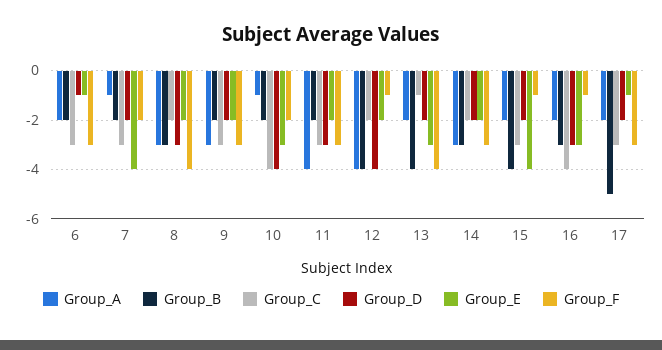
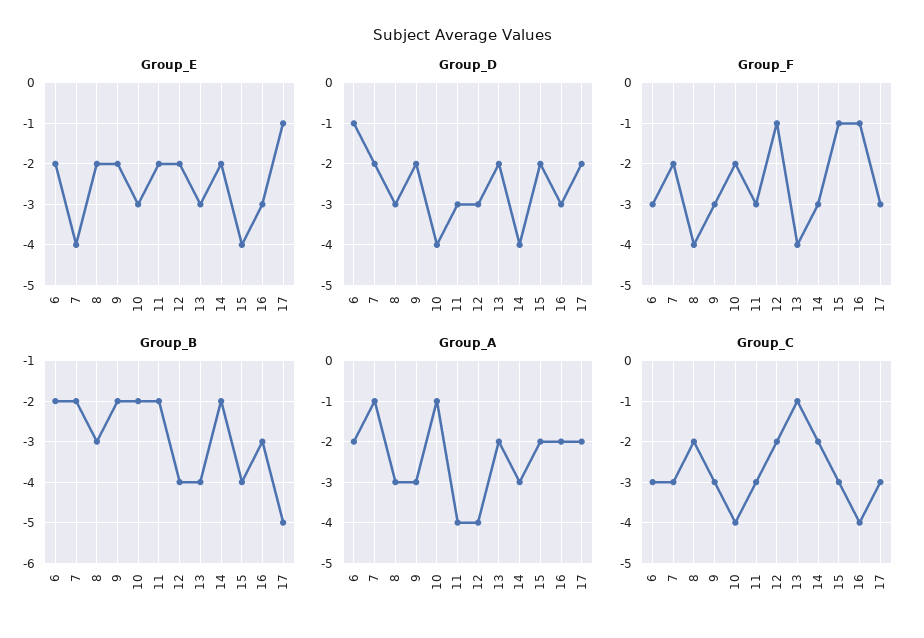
  {
    "Group_A": {
      "6": -2,
      "7": -1,
      "8": -3,
      "9": -3,
      "10": -1,
      "11": -4,
      "12": -4,
      "13": -2,
      "14": -3,
      "15": -2,
      "16": -2,
      "17": -2
    },
    "Group_B": {
      "6": -2,
      "7": -2,
      "8": -3,
      "9": -2,
      "10": -2,
      "11": -2,
      "12": -4,
      "13": -4,
-     "14": -3,
+     "14": -2,
      "15": -4,
      "16": -3,
      "17": -5
    },
    "Group_C": {
      "6": -3,
      "7": -3,
      "8": -2,
      "9": -3,
      "10": -4,
      "11": -3,
      "12": -2,
      "13": -1,
      "14": -2,
      "15": -3,
      "16": -4,
      "17": -3
    },
    "Group_D": {
      "6": -1,
      "7": -2,
      "8": -3,
      "9": -2,
      "10": -4,
      "11": -3,
-     "12": -4,
+     "12": -3,
      "13": -2,
-     "14": -2,
+     "14": -4,
      "15": -2,
      "16": -3,
      "17": -2
    },
    "Group_E": {
-     "6": -1,
+     "6": -2,
      "7": -4,
      "8": -2,
      "9": -2,
      "10": -3,
      "11": -2,
      "12": -2,
      "13": -3,
      "14": -2,
      "15": -4,
      "16": -3,
      "17": -1
    },
    "Group_F": {
      "6": -3,
      "7": -2,
      "8": -4,
      "9": -3,
      "10": -2,
      "11": -3,
      "12": -1,
      "13": -4,
      "14": -3,
      "15": -1,
      "16": -1,
      "17": -3
    }
  }

